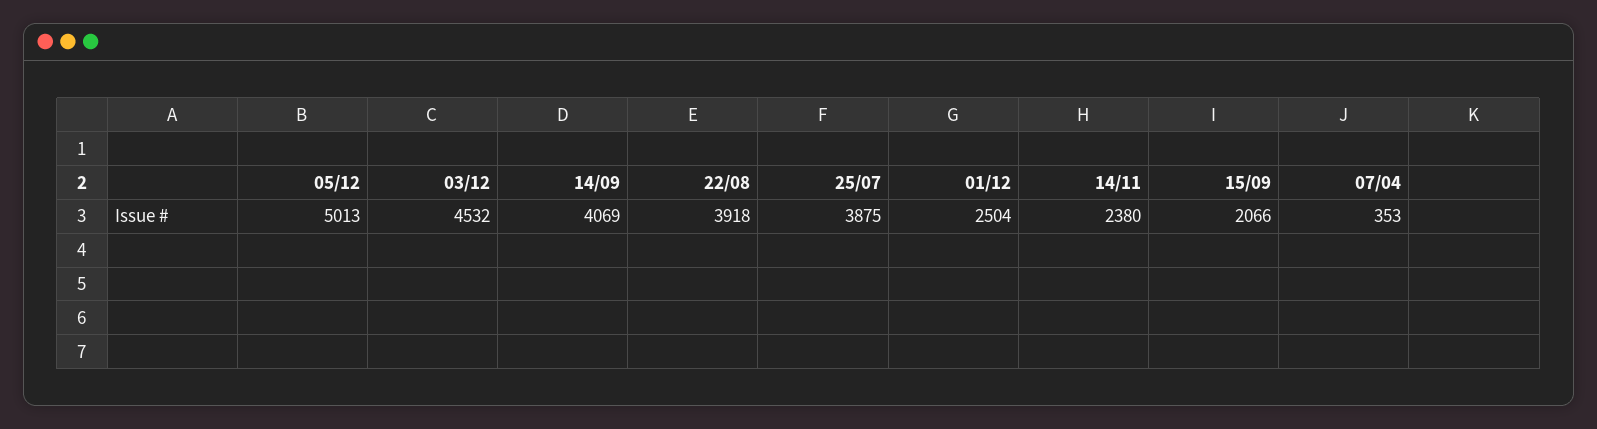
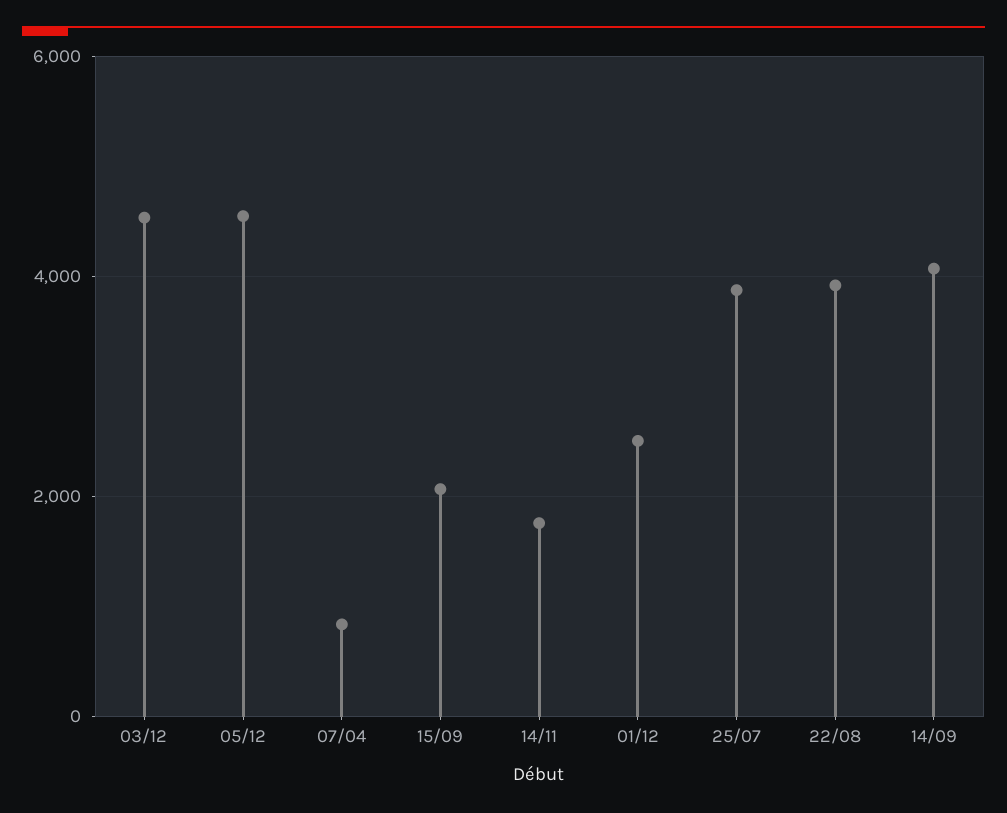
  {
-   "05/12": 5013,
+   "05/12": 4600,
    "03/12": 4532,
    "14/09": 4069,
    "22/08": 3918,
    "25/07": 3875,
    "01/12": 2504,
-   "14/11": 2380,
+   "14/11": 1800,
    "15/09": 2066,
-   "07/04": 353
+   "07/04": 800
  }

